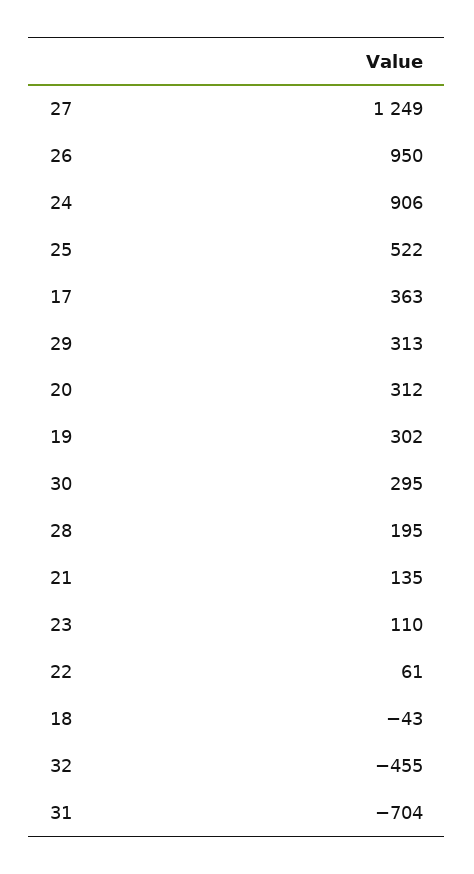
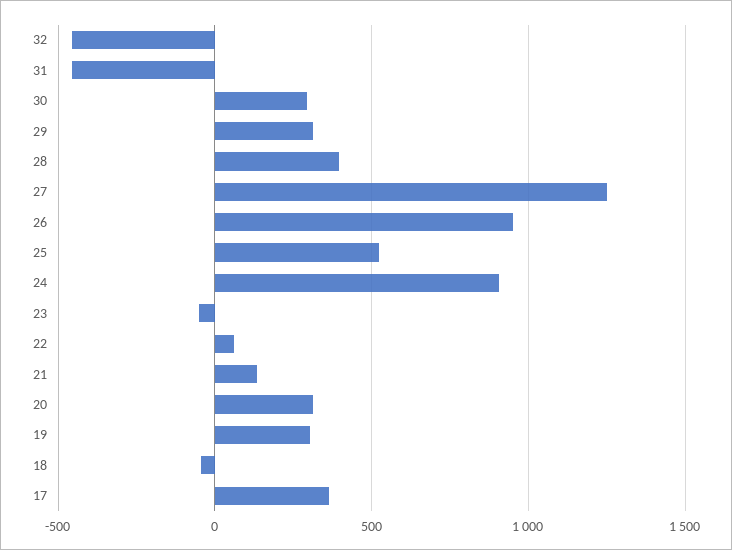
  {
    "27": 1249,
    "26": 950,
    "24": 906,
    "25": 522,
    "17": 363,
    "29": 313,
    "20": 312,
    "19": 302,
    "30": 295,
-   "28": 195,
+   "28": 400,
    "21": 135,
-   "23": 110,
+   "23": -50,
    "22": 61,
    "18": -43,
    "32": -455,
-   "31": -704
+   "31": -450
  }

